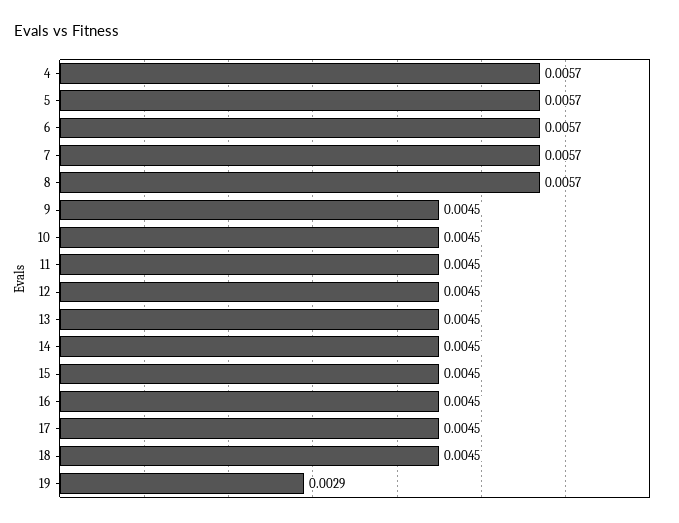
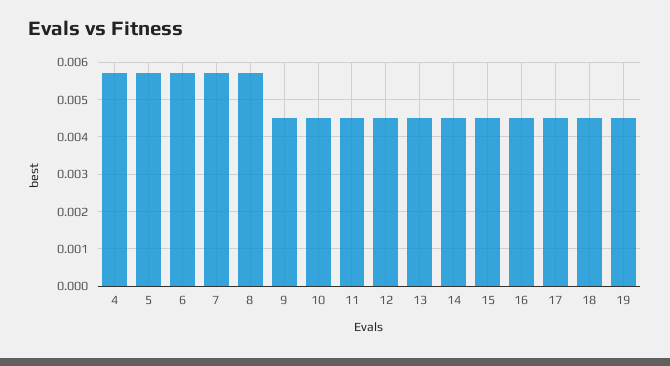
  {
    "4": 0.0057,
    "5": 0.0057,
    "6": 0.0057,
    "7": 0.0057,
    "8": 0.0057,
    "9": 0.0045,
    "10": 0.0045,
    "11": 0.0045,
    "12": 0.0045,
    "13": 0.0045,
    "14": 0.0045,
    "15": 0.0045,
    "16": 0.0045,
    "17": 0.0045,
    "18": 0.0045,
-   "19": 0.0029
+   "19": 0.0045
  }

